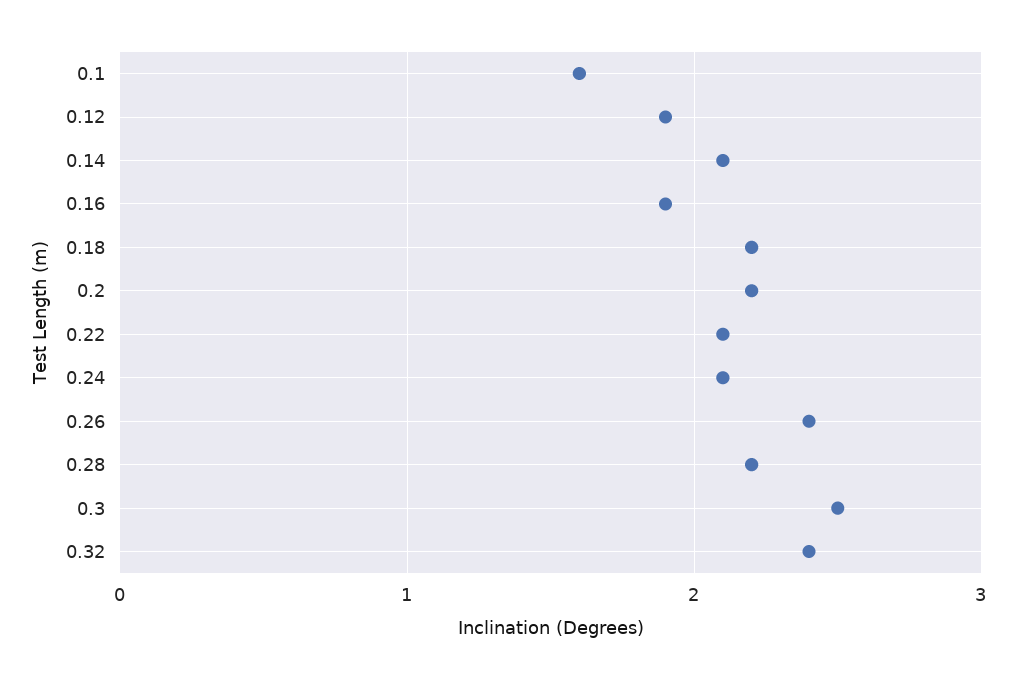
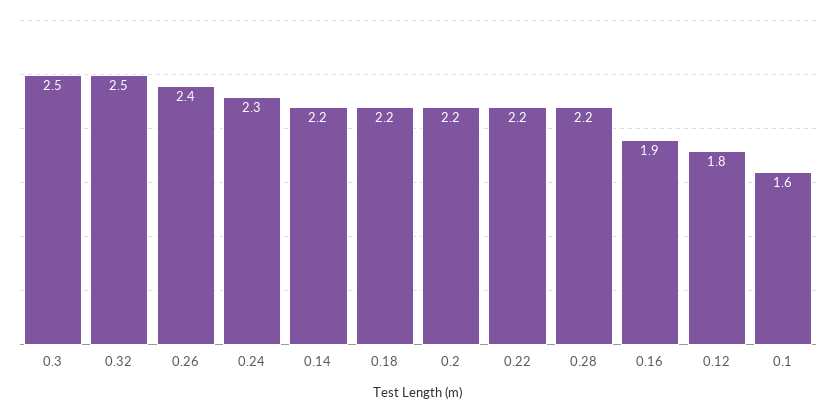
  {
    "0.1": 1.6,
-   "0.12": 1.9,
+   "0.12": 1.8,
-   "0.14": 2.1,
+   "0.14": 2.2,
    "0.16": 1.9,
    "0.18": 2.2,
    "0.2": 2.2,
-   "0.22": 2.1,
+   "0.22": 2.2,
-   "0.24": 2.1,
+   "0.24": 2.3,
    "0.26": 2.4,
    "0.28": 2.2,
    "0.3": 2.5,
-   "0.32": 2.4
+   "0.32": 2.5
  }

